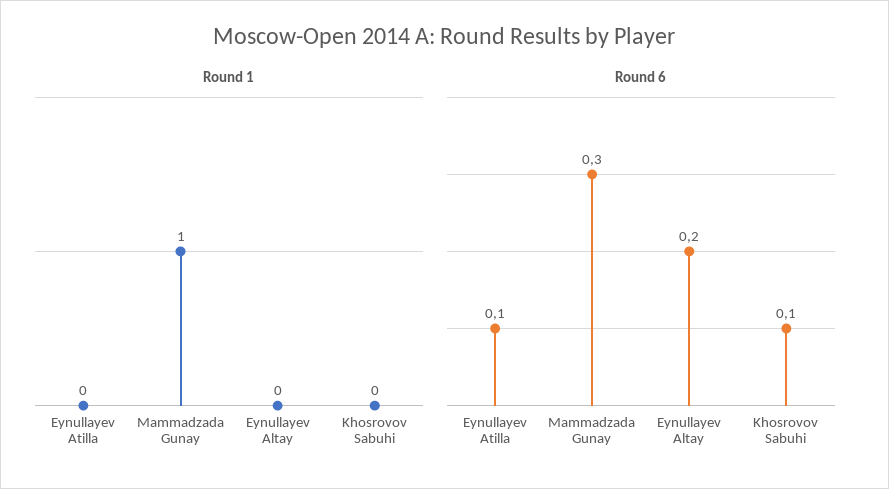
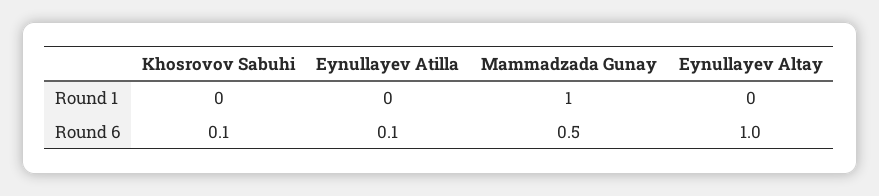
  {
    "Round 1": {
      "Eynullayev Atilla": 0,
      "Mammadzada Gunay": 1,
      "Eynullayev Altay": 0,
      "Khosrovov Sabuhi": 0
    },
    "Round 6": {
      "Eynullayev Atilla": 0.1,
-     "Mammadzada Gunay": 0.3,
+     "Mammadzada Gunay": 0.5,
-     "Eynullayev Altay": 0.2,
+     "Eynullayev Altay": 1,
      "Khosrovov Sabuhi": 0.1
    }
  }

